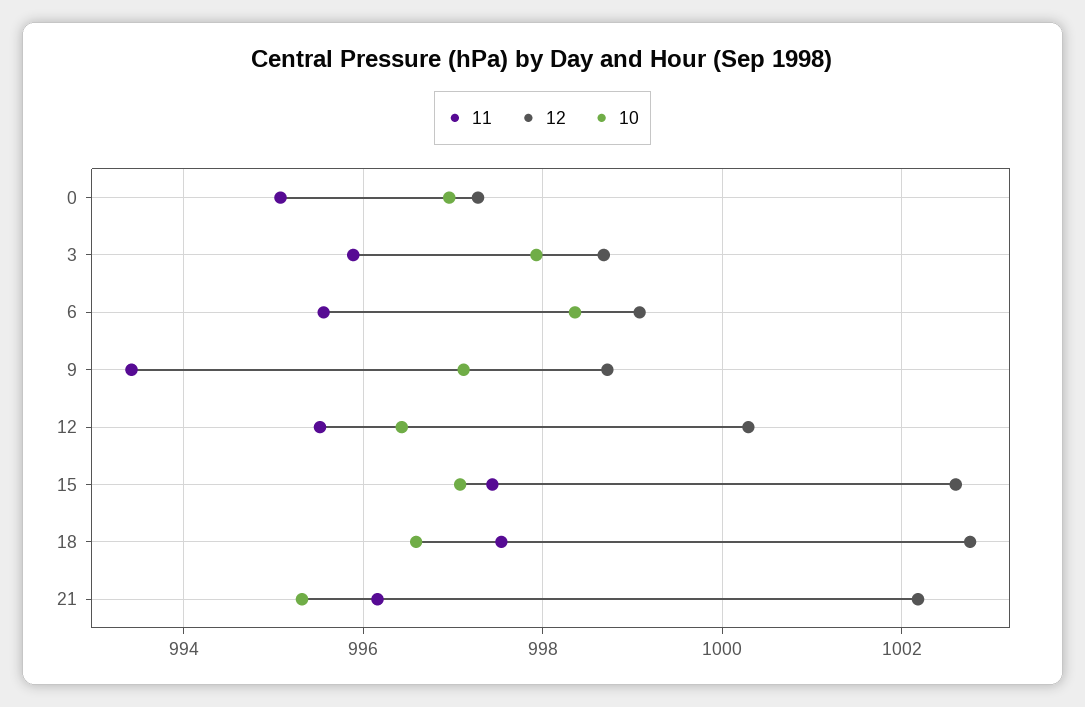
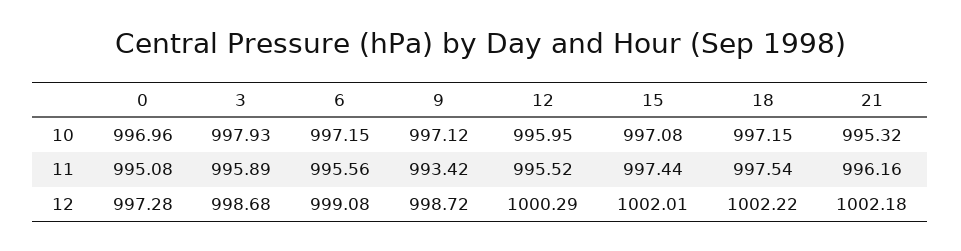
  {
    "11": {
      "0": 995.08,
      "3": 995.89,
      "6": 995.56,
      "9": 993.42,
      "12": 995.52,
      "15": 997.44,
      "18": 997.54,
      "21": 996.16
    },
    "12": {
      "0": 997.28,
      "3": 998.68,
      "6": 999.08,
      "9": 998.72,
      "12": 1000.29,
-     "15": 1002.6,
+     "15": 1002.01,
-     "18": 1002.8,
+     "18": 1002.22,
      "21": 1002.18
    },
    "10": {
      "0": 996.96,
      "3": 997.93,
-     "6": 998.4,
+     "6": 997.15,
      "9": 997.12,
-     "12": 996.4,
+     "12": 995.95,
      "15": 997.08,
-     "18": 996.6,
+     "18": 997.15,
      "21": 995.32
    }
  }

